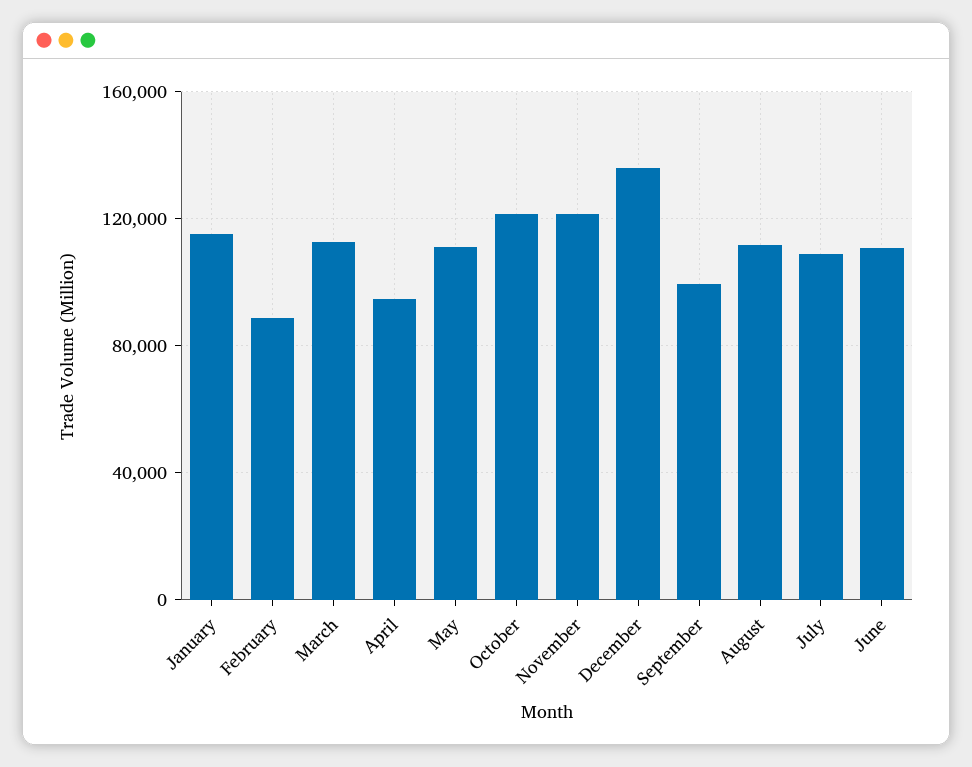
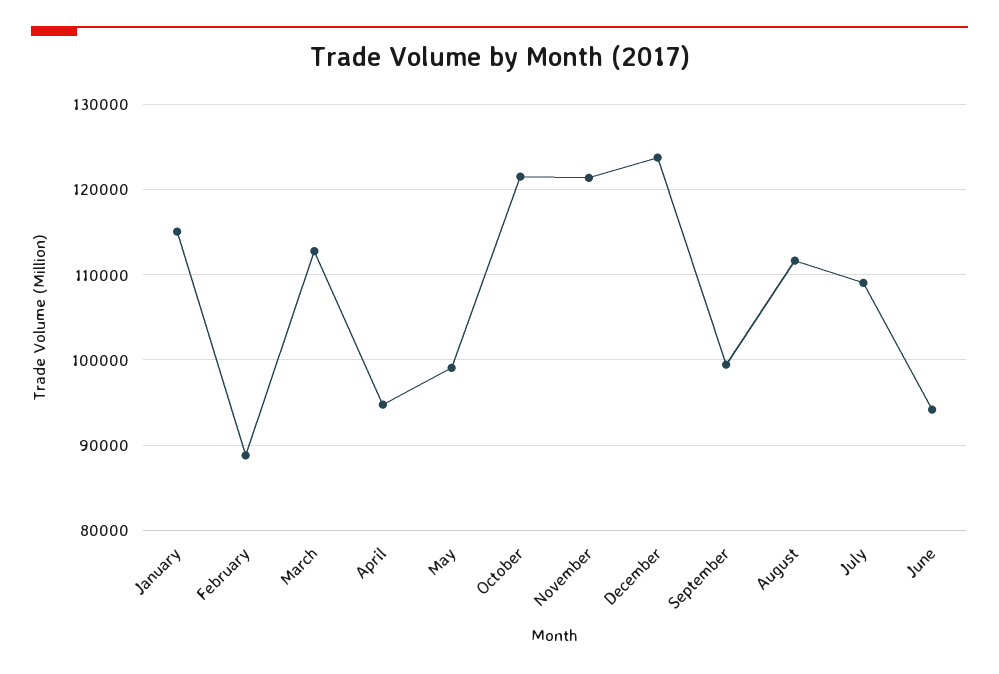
  {
    "January": 115000,
    "February": 89000,
    "March": 113000,
    "April": 95000,
-   "May": 110000,
+   "May": 99000,
    "October": 122000,
    "November": 121000,
-   "December": 135000,
+   "December": 124000,
    "September": 99000,
    "August": 112000,
    "July": 109000,
-   "June": 110000
+   "June": 94000
  }

